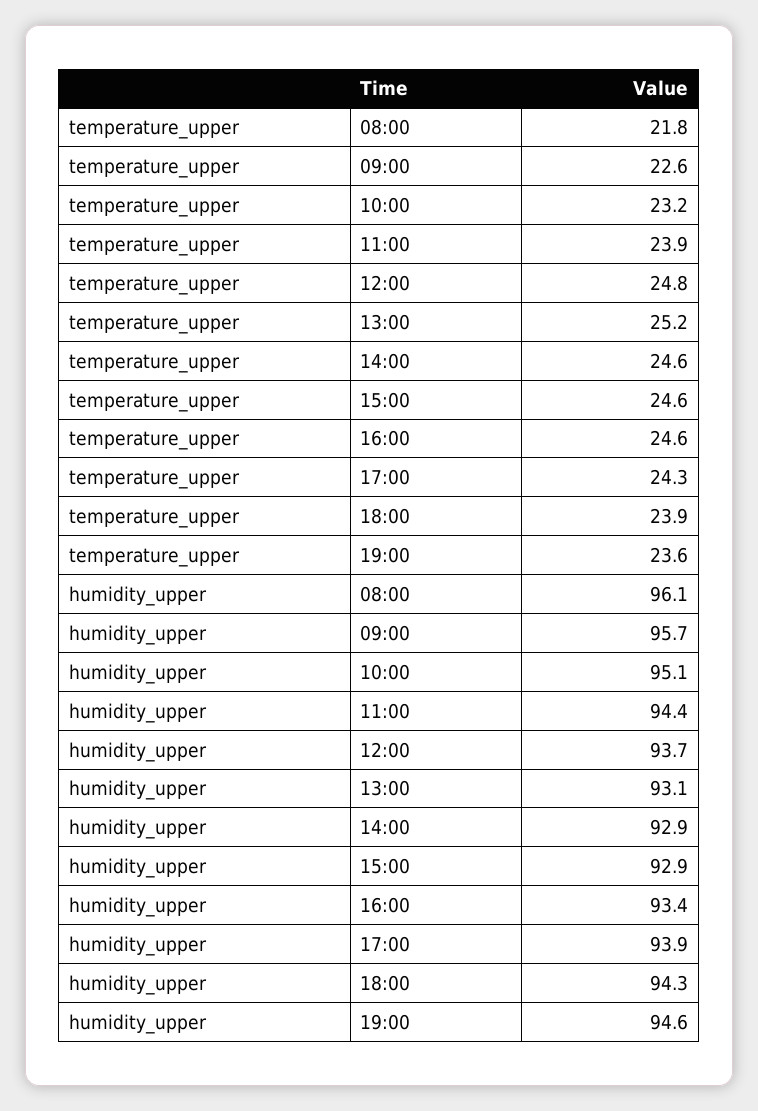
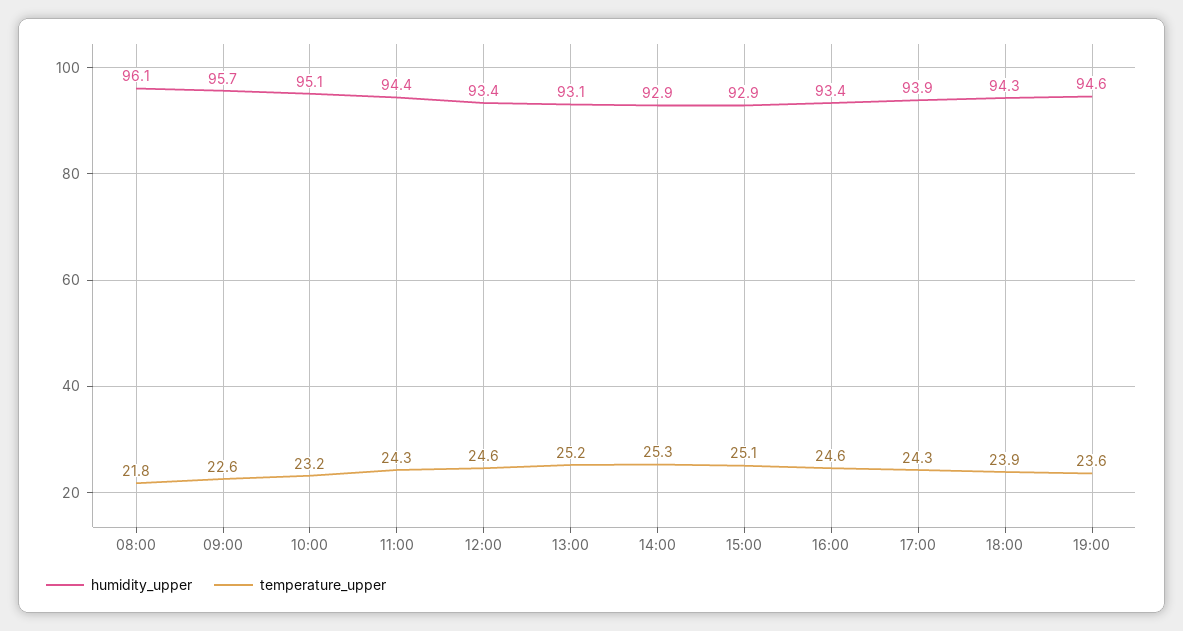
  {
    "temperature_upper": {
      "08:00": 21.8,
      "09:00": 22.6,
      "10:00": 23.2,
-     "11:00": 23.9,
+     "11:00": 24.3,
-     "12:00": 24.8,
+     "12:00": 24.6,
      "13:00": 25.2,
-     "14:00": 24.6,
+     "14:00": 25.3,
-     "15:00": 24.6,
+     "15:00": 25.1,
      "16:00": 24.6,
      "17:00": 24.3,
      "18:00": 23.9,
      "19:00": 23.6
    },
    "humidity_upper": {
      "08:00": 96.1,
      "09:00": 95.7,
      "10:00": 95.1,
      "11:00": 94.4,
-     "12:00": 93.7,
+     "12:00": 93.4,
      "13:00": 93.1,
      "14:00": 92.9,
      "15:00": 92.9,
      "16:00": 93.4,
      "17:00": 93.9,
      "18:00": 94.3,
      "19:00": 94.6
    }
  }

